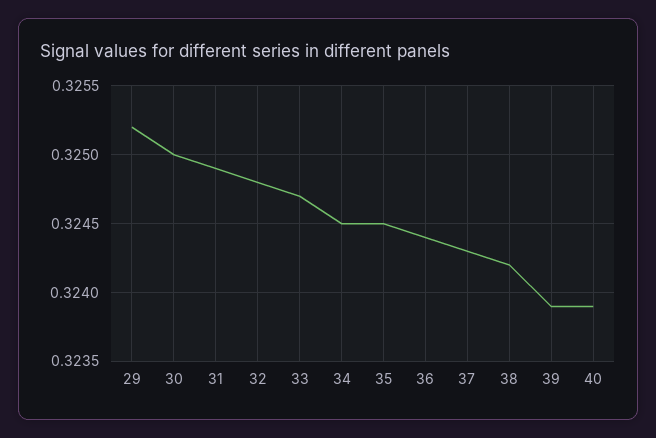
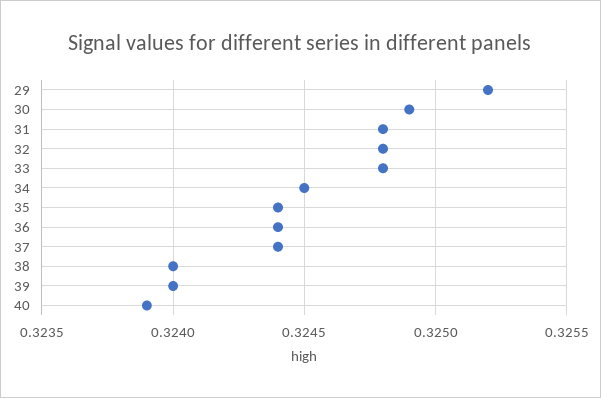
  {
    "29": 0.3252,
-   "30": 0.325,
+   "30": 0.3249,
-   "31": 0.3249,
+   "31": 0.3248,
    "32": 0.3248,
-   "33": 0.3247,
+   "33": 0.3248,
    "34": 0.3245,
-   "35": 0.3245,
+   "35": 0.3244,
    "36": 0.3244,
-   "37": 0.3243,
+   "37": 0.3244,
-   "38": 0.3242,
+   "38": 0.324,
-   "39": 0.3239,
+   "39": 0.324,
    "40": 0.3239
  }

